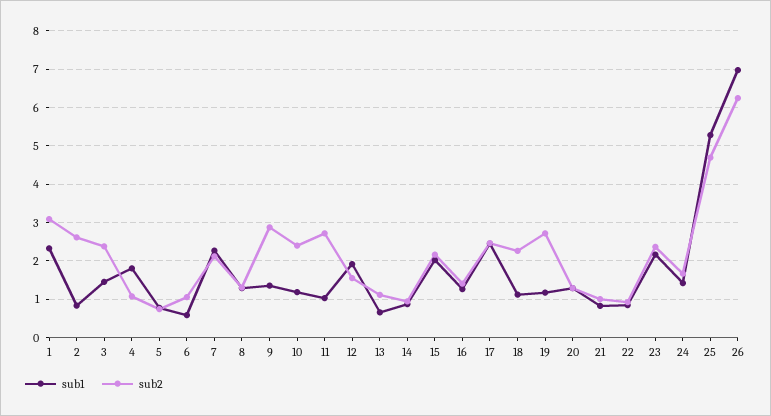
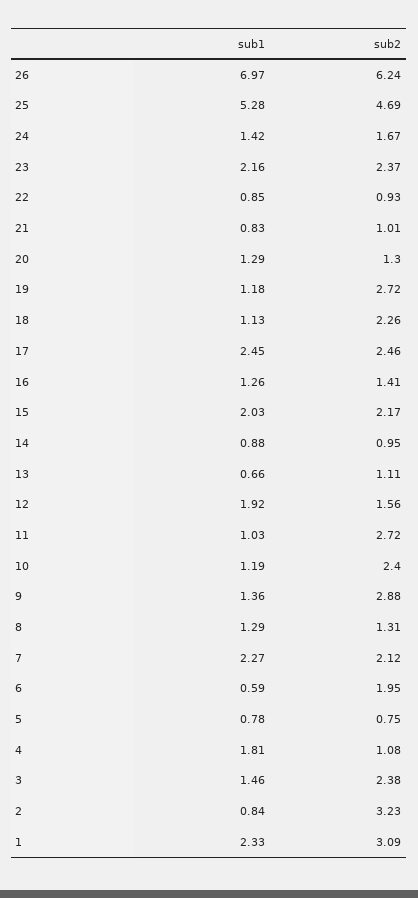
  {
    "sub1": {
      "1": 2.33,
      "2": 0.84,
      "3": 1.46,
      "4": 1.81,
      "5": 0.78,
      "6": 0.59,
      "7": 2.27,
      "8": 1.29,
      "9": 1.36,
      "10": 1.19,
      "11": 1.03,
      "12": 1.92,
      "13": 0.66,
      "14": 0.88,
      "15": 2.03,
      "16": 1.26,
      "17": 2.45,
      "18": 1.13,
      "19": 1.18,
      "20": 1.29,
      "21": 0.83,
      "22": 0.85,
      "23": 2.16,
      "24": 1.42,
      "25": 5.28,
      "26": 6.97
    },
    "sub2": {
      "1": 3.09,
-     "2": 2.6,
+     "2": 3.23,
      "3": 2.38,
      "4": 1.08,
      "5": 0.75,
-     "6": 1,
+     "6": 1.95,
      "7": 2.12,
      "8": 1.31,
      "9": 2.88,
      "10": 2.4,
      "11": 2.72,
      "12": 1.56,
      "13": 1.11,
      "14": 0.95,
      "15": 2.17,
      "16": 1.41,
      "17": 2.46,
      "18": 2.26,
      "19": 2.72,
      "20": 1.3,
      "21": 1.01,
      "22": 0.93,
      "23": 2.37,
      "24": 1.67,
      "25": 4.69,
      "26": 6.24
    }
  }

